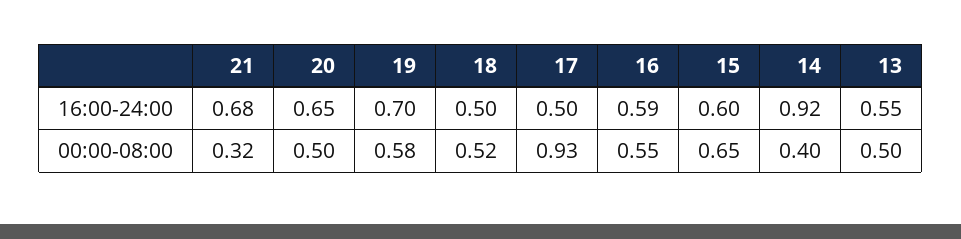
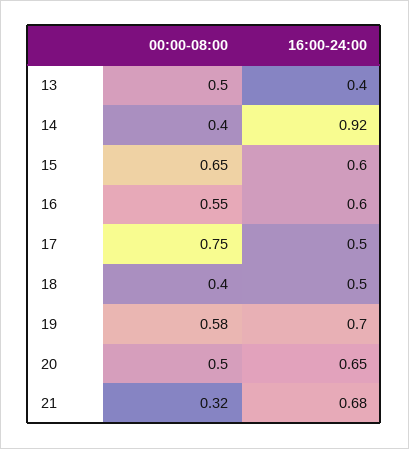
  {
    "21": {
      "16:00-24:00": 0.68,
      "00:00-08:00": 0.32
    },
    "20": {
      "16:00-24:00": 0.65,
      "00:00-08:00": 0.5
    },
    "19": {
      "16:00-24:00": 0.7,
      "00:00-08:00": 0.58
    },
    "18": {
      "16:00-24:00": 0.5,
-     "00:00-08:00": 0.52
+     "00:00-08:00": 0.4
    },
    "17": {
      "16:00-24:00": 0.5,
-     "00:00-08:00": 0.93
+     "00:00-08:00": 0.75
    },
    "16": {
-     "16:00-24:00": 0.59,
+     "16:00-24:00": 0.6,
      "00:00-08:00": 0.55
    },
    "15": {
      "16:00-24:00": 0.6,
      "00:00-08:00": 0.65
    },
    "14": {
      "16:00-24:00": 0.92,
      "00:00-08:00": 0.4
    },
    "13": {
-     "16:00-24:00": 0.55,
+     "16:00-24:00": 0.4,
      "00:00-08:00": 0.5
    }
  }

